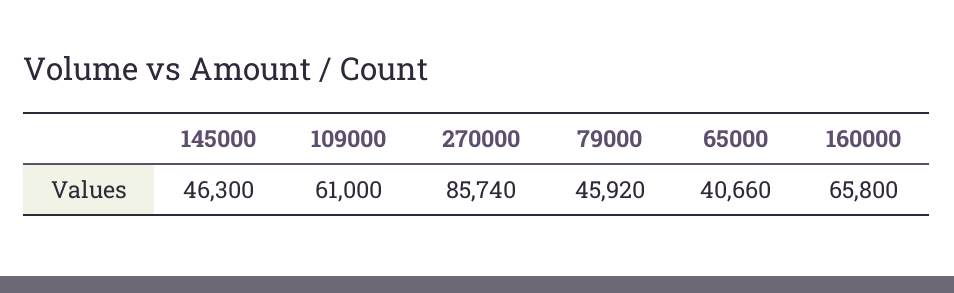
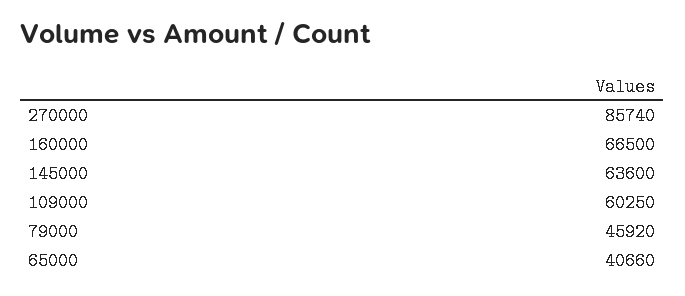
  {
-   "145000": 46300,
+   "145000": 63600,
-   "109000": 61000,
+   "109000": 60250,
    "270000": 85740,
    "79000": 45920,
    "65000": 40660,
-   "160000": 65800
+   "160000": 66500
  }

